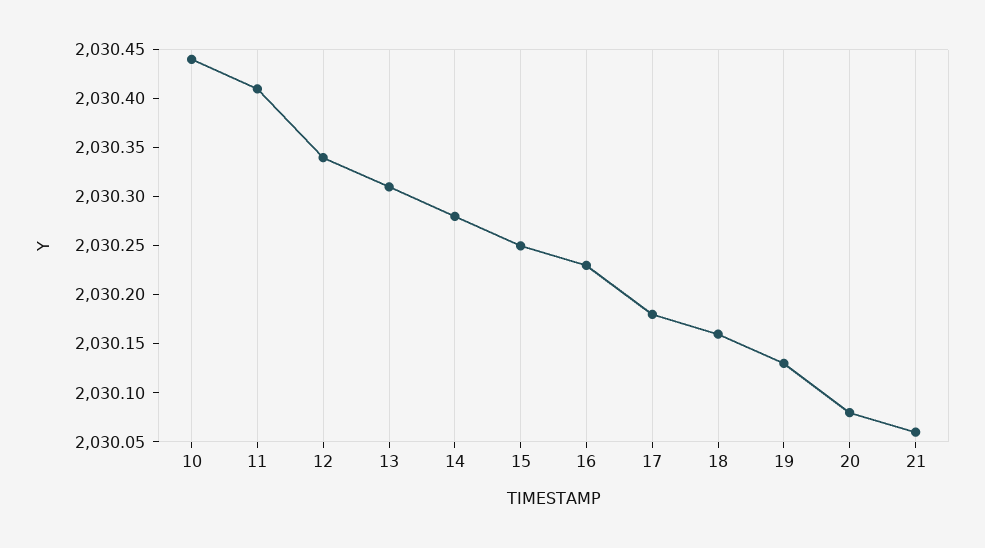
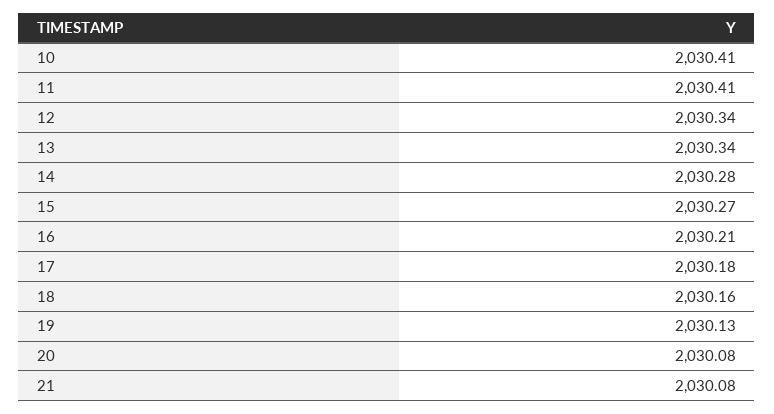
  {
-   "10": 2030.44,
+   "10": 2030.41,
    "11": 2030.41,
    "12": 2030.34,
-   "13": 2030.31,
+   "13": 2030.34,
    "14": 2030.28,
-   "15": 2030.25,
+   "15": 2030.27,
-   "16": 2030.23,
+   "16": 2030.21,
    "17": 2030.18,
    "18": 2030.16,
    "19": 2030.13,
    "20": 2030.08,
-   "21": 2030.06
+   "21": 2030.08
  }

